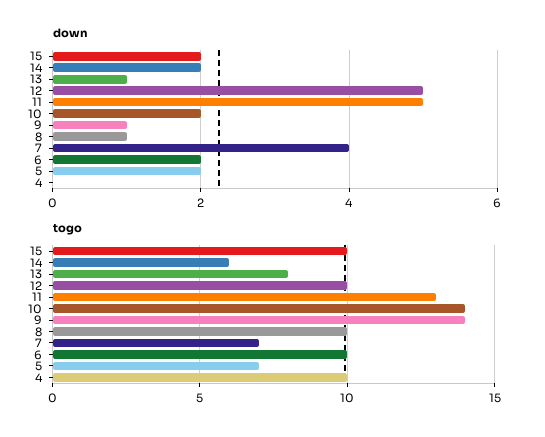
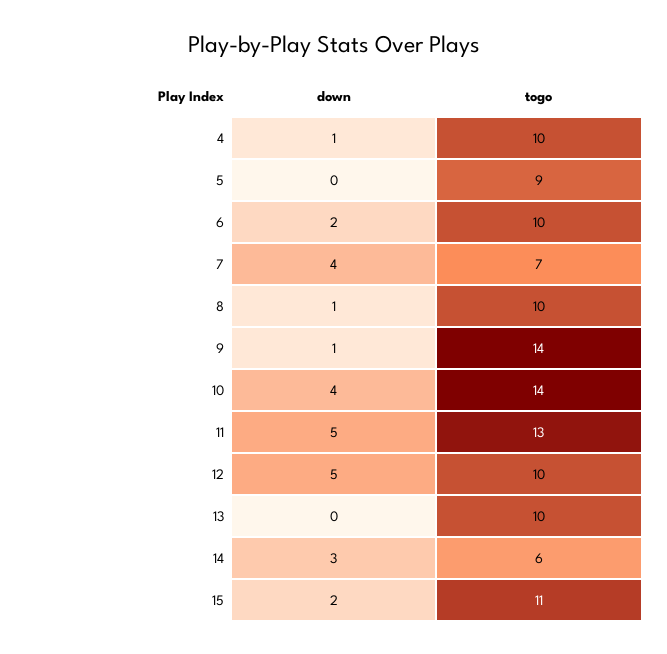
  {
    "down": {
      "15": 2,
-     "14": 2,
+     "14": 3,
-     "13": 1,
+     "13": 0,
      "12": 5,
      "11": 5,
-     "10": 2,
+     "10": 4,
      "9": 1,
      "8": 1,
      "7": 4,
      "6": 2,
-     "5": 2,
+     "5": 0,
-     "4": 0
+     "4": 1
    },
    "togo": {
-     "15": 10,
+     "15": 11,
      "14": 6,
-     "13": 8,
+     "13": 10,
      "12": 10,
      "11": 13,
      "10": 14,
      "9": 14,
      "8": 10,
      "7": 7,
      "6": 10,
-     "5": 7,
+     "5": 9,
      "4": 10
    }
  }

